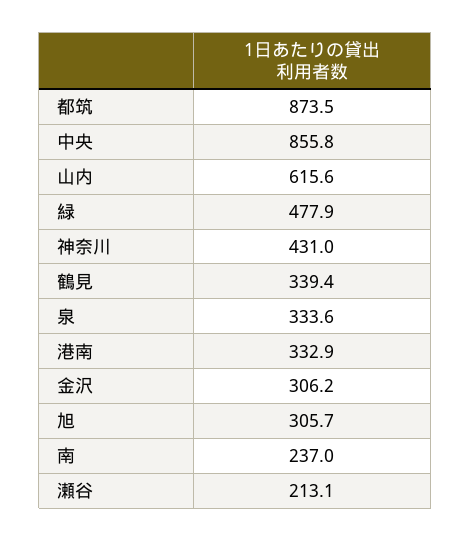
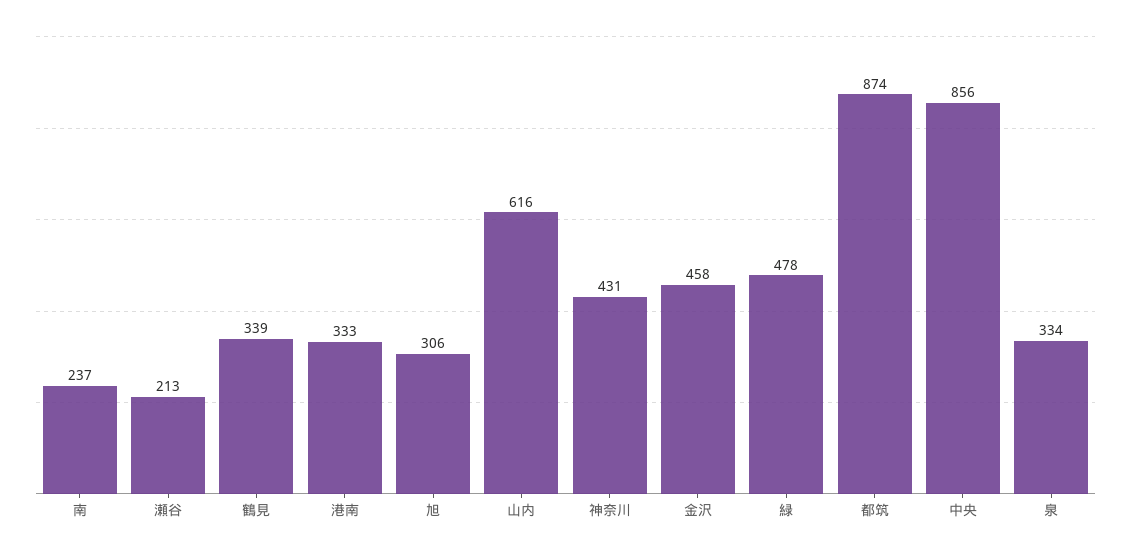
  {
    "都筑": 873.5,
    "中央": 855.8,
    "山内": 615.6,
    "緑": 477.9,
    "神奈川": 431,
    "鶴見": 339.4,
    "泉": 333.6,
    "港南": 332.9,
-   "金沢": 306.2,
+   "金沢": 458,
    "旭": 305.7,
    "南": 237,
    "瀬谷": 213.1
  }

